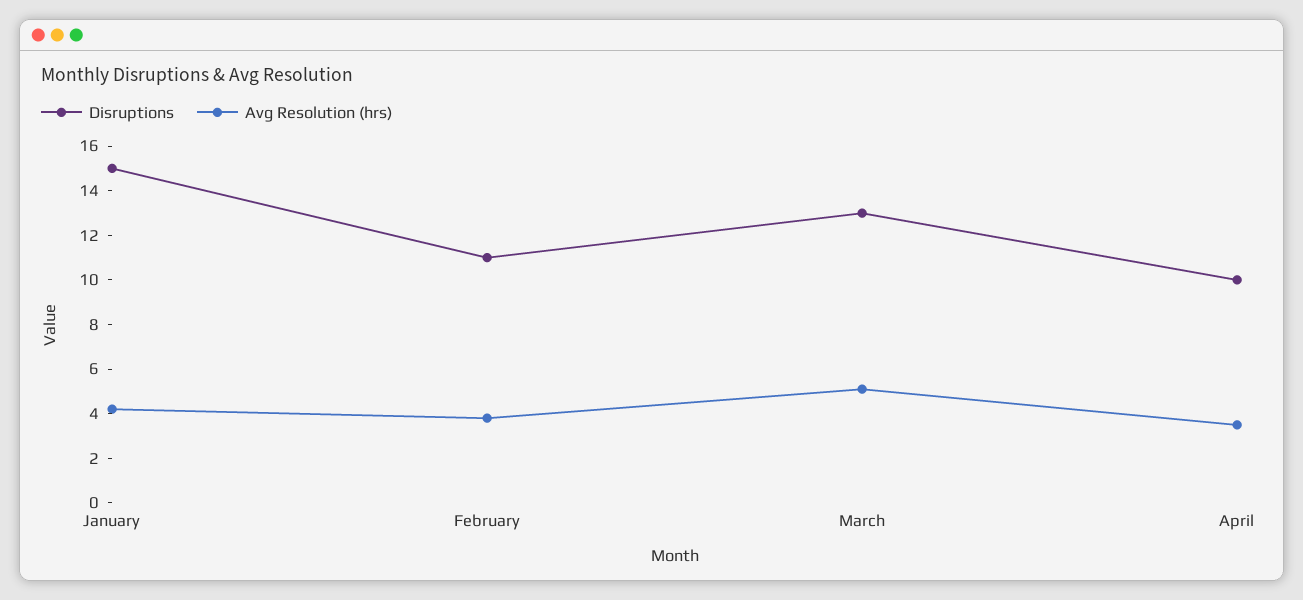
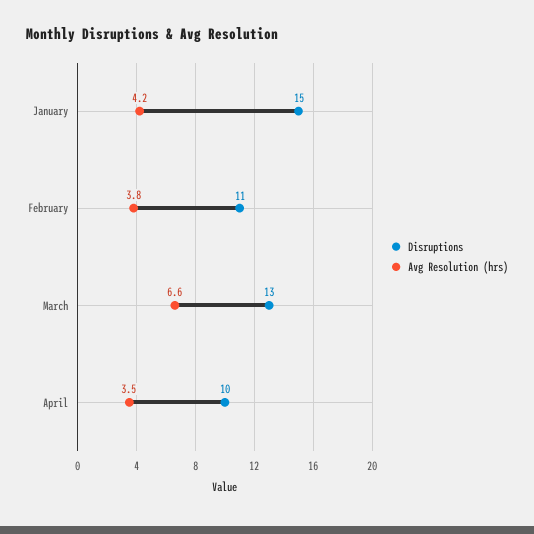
  {
    "Disruptions": {
      "January": 15,
      "February": 11,
      "March": 13,
      "April": 10
    },
    "Avg Resolution (hrs)": {
      "January": 4.2,
      "February": 3.8,
-     "March": 5,
+     "March": 6.6,
      "April": 3.5
    }
  }

